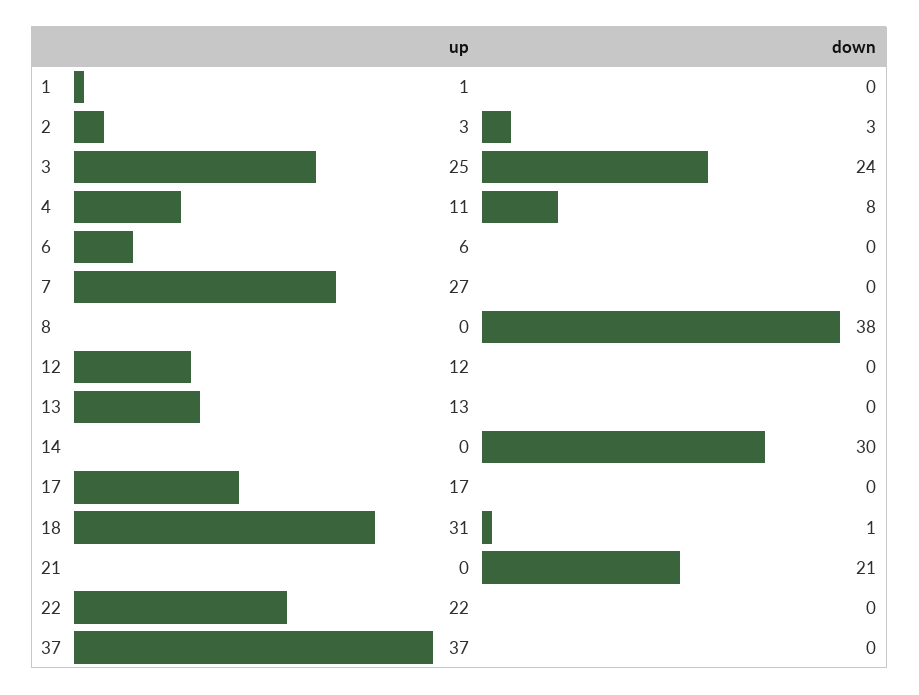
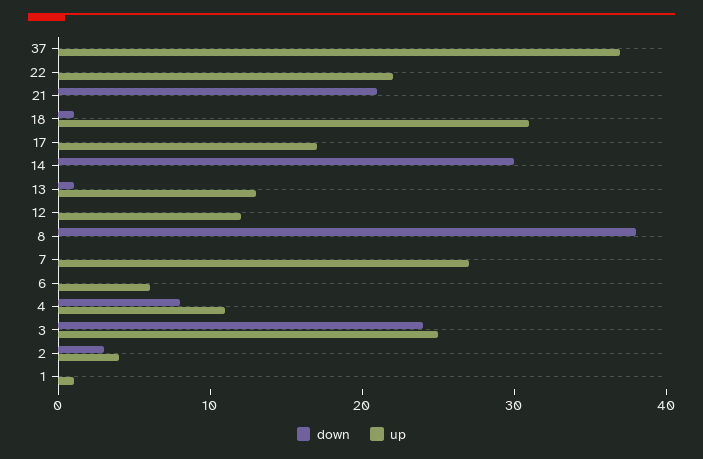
  {
    "up": {
      "1": 1,
-     "2": 3,
+     "2": 4,
      "3": 25,
      "4": 11,
      "6": 6,
      "7": 27,
      "8": 0,
      "12": 12,
      "13": 13,
      "14": 0,
      "17": 17,
      "18": 31,
      "21": 0,
      "22": 22,
      "37": 37
    },
    "down": {
      "1": 0,
      "2": 3,
      "3": 24,
      "4": 8,
      "6": 0,
      "7": 0,
      "8": 38,
      "12": 0,
-     "13": 0,
+     "13": 1,
      "14": 30,
      "17": 0,
      "18": 1,
      "21": 21,
      "22": 0,
      "37": 0
    }
  }

